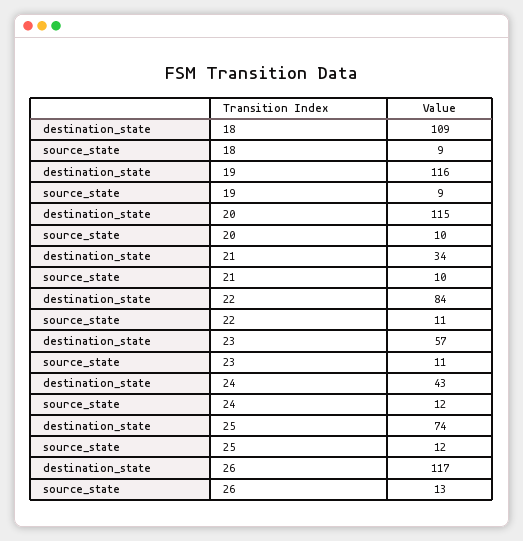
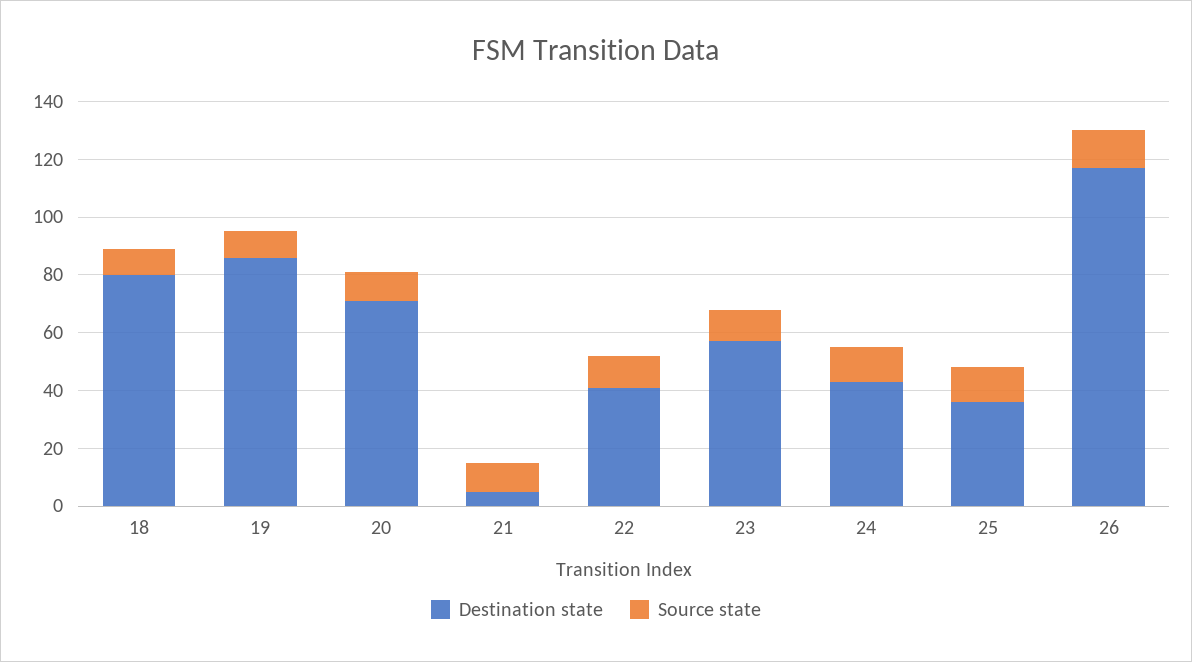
  {
    "destination_state": {
-     "18": 109,
+     "18": 80,
-     "19": 116,
+     "19": 85,
-     "20": 115,
+     "20": 70,
-     "21": 34,
+     "21": 5,
-     "22": 84,
+     "22": 40,
      "23": 57,
      "24": 43,
-     "25": 74,
+     "25": 35,
      "26": 117
    },
    "source_state": {
      "18": 9,
      "19": 9,
      "20": 10,
      "21": 10,
      "22": 11,
      "23": 11,
      "24": 12,
      "25": 12,
      "26": 13
    }
  }

